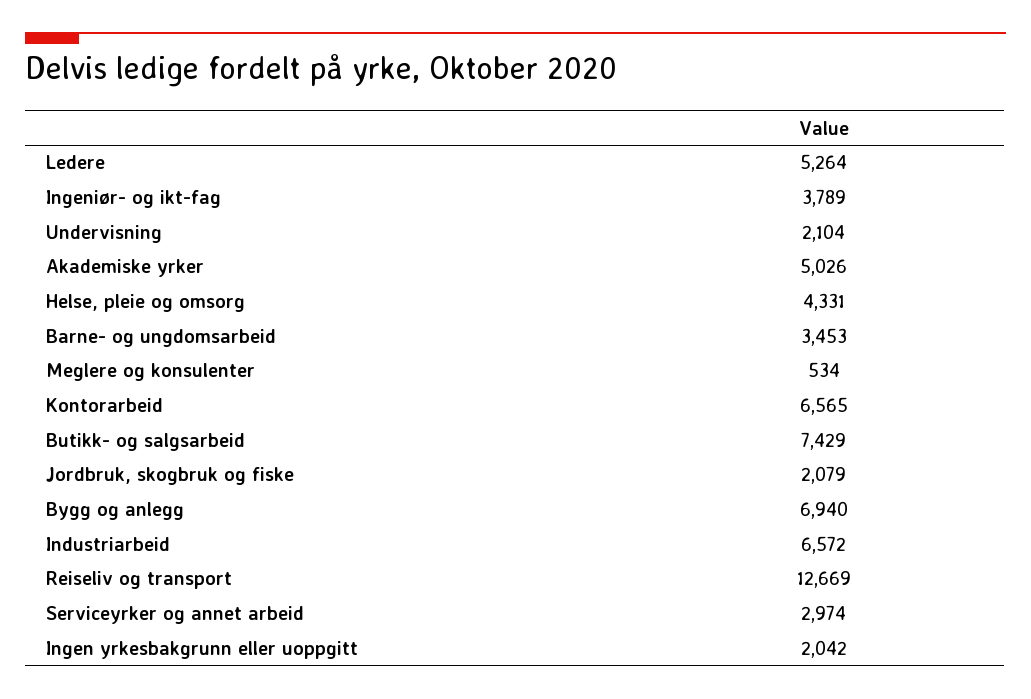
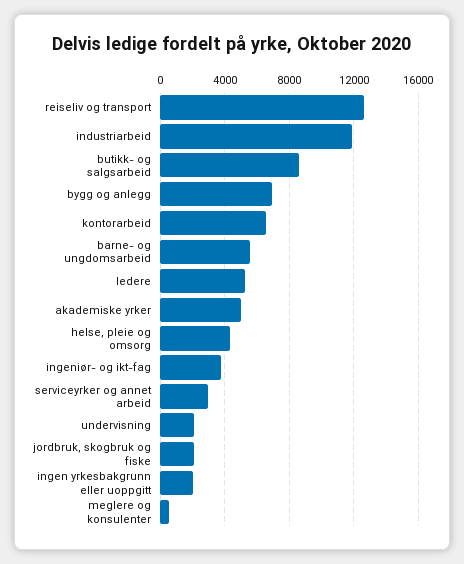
  {
    "Ledere": 5264,
    "Ingeniør- og ikt-fag": 3789,
    "Undervisning": 2104,
    "Akademiske yrker": 5026,
    "Helse, pleie og omsorg": 4331,
-   "Barne- og ungdomsarbeid": 3453,
+   "Barne- og ungdomsarbeid": 5500,
    "Meglere og konsulenter": 534,
    "Kontorarbeid": 6565,
-   "Butikk- og salgsarbeid": 7429,
+   "Butikk- og salgsarbeid": 8500,
    "Jordbruk, skogbruk og fiske": 2079,
    "Bygg og anlegg": 6940,
-   "Industriarbeid": 6572,
+   "Industriarbeid": 12000,
    "Reiseliv og transport": 12669,
    "Serviceyrker og annet arbeid": 2974,
    "Ingen yrkesbakgrunn eller uoppgitt": 2042
  }

